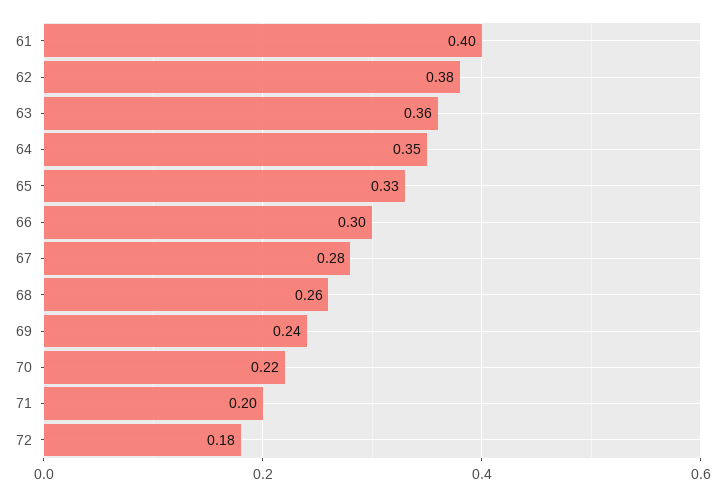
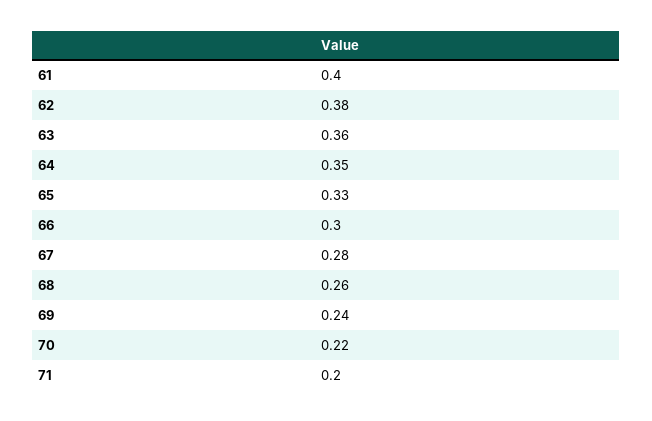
  {
    "61": 0.4,
    "62": 0.38,
    "63": 0.36,
    "64": 0.35,
    "65": 0.33,
    "66": 0.3,
    "67": 0.28,
    "68": 0.26,
    "69": 0.24,
    "70": 0.22,
-   "71": 0.2,
+   "71": 0.2
-   "72": 0.18
  }

